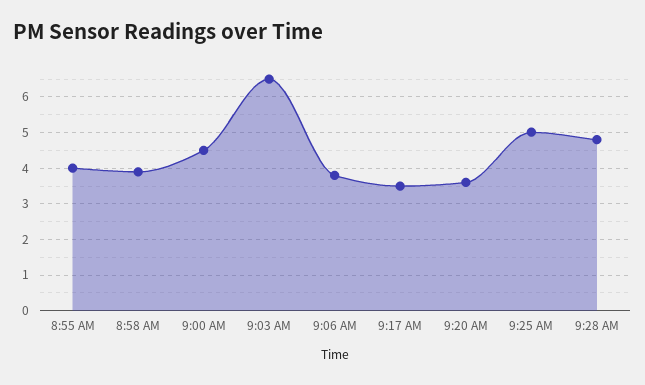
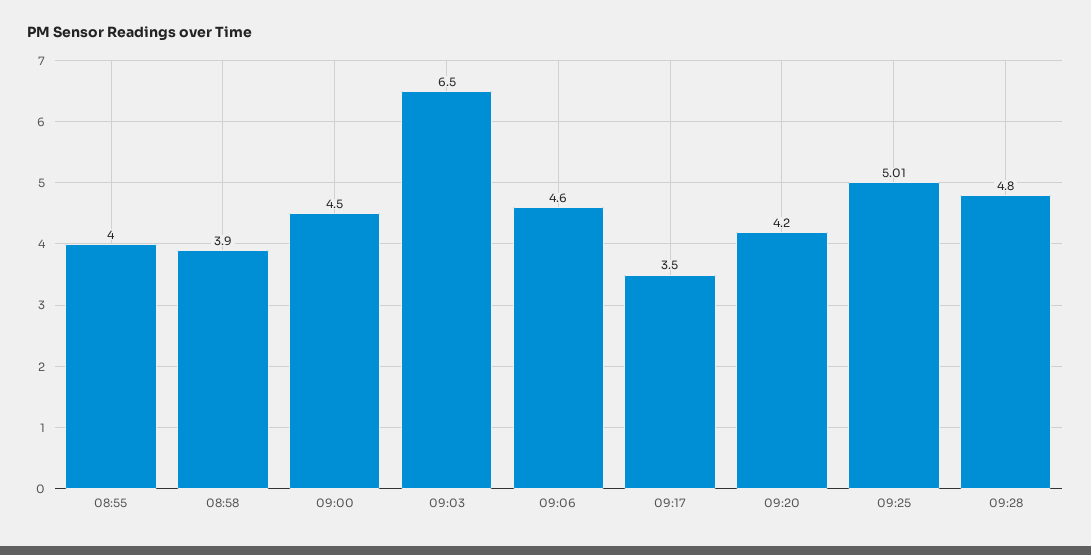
  {
    "8:55 AM": 4,
    "8:58 AM": 3.9,
    "9:00 AM": 4.5,
    "9:03 AM": 6.5,
-   "9:06 AM": 3.8,
+   "9:06 AM": 4.6,
    "9:17 AM": 3.5,
-   "9:20 AM": 3.6,
+   "9:20 AM": 4.2,
    "9:25 AM": 5.01,
    "9:28 AM": 4.8
  }

